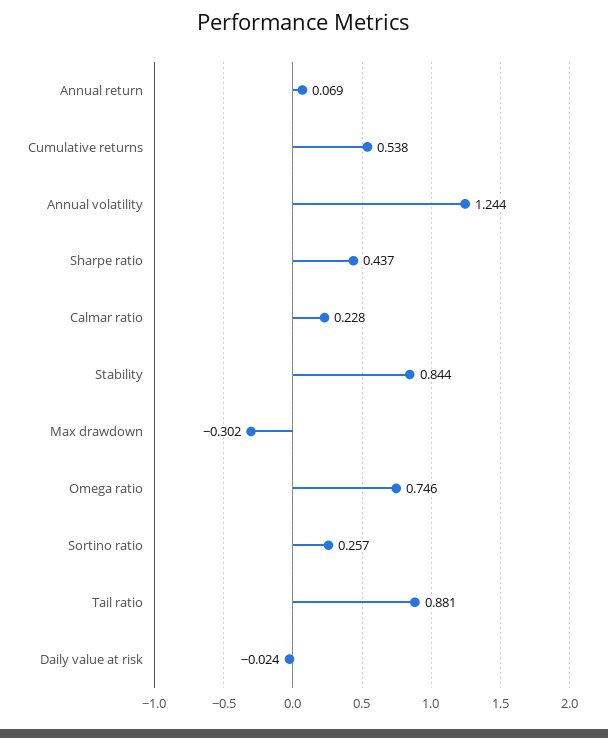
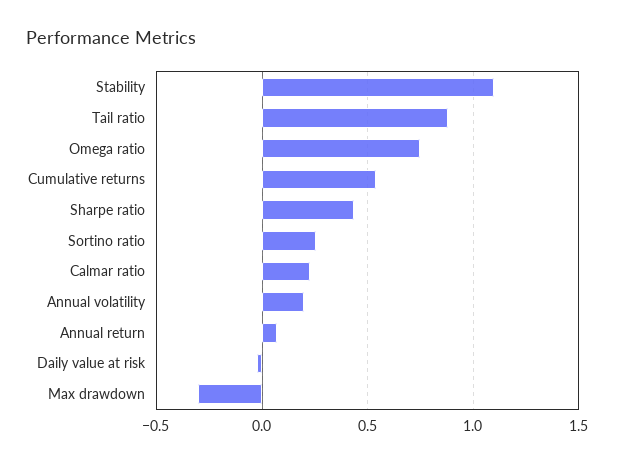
  {
    "Annual return": 0.069,
    "Cumulative returns": 0.538,
-   "Annual volatility": 1.244,
+   "Annual volatility": 0.2,
    "Sharpe ratio": 0.437,
    "Calmar ratio": 0.228,
-   "Stability": 0.844,
+   "Stability": 1.1,
    "Max drawdown": -0.302,
    "Omega ratio": 0.746,
    "Sortino ratio": 0.257,
    "Tail ratio": 0.881,
    "Daily value at risk": -0.024
  }

